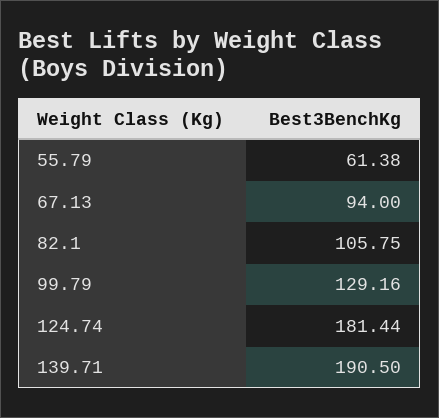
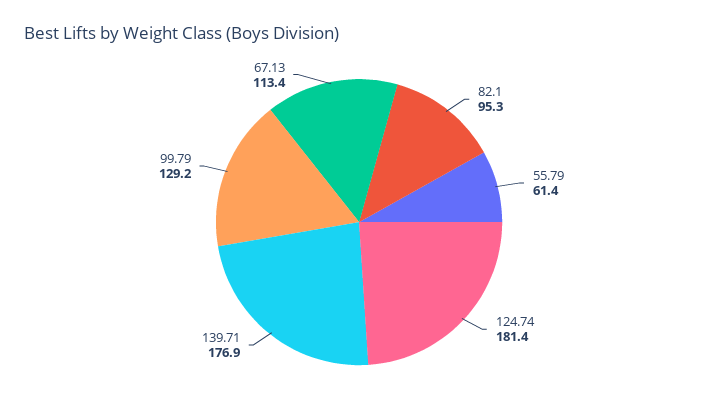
  {
    "55.79": 61.38,
-   "67.13": 94,
+   "67.13": 113.4,
-   "82.1": 105.75,
+   "82.1": 95.3,
    "99.79": 129.16,
    "124.74": 181.44,
-   "139.71": 190.5
+   "139.71": 176.9
  }

